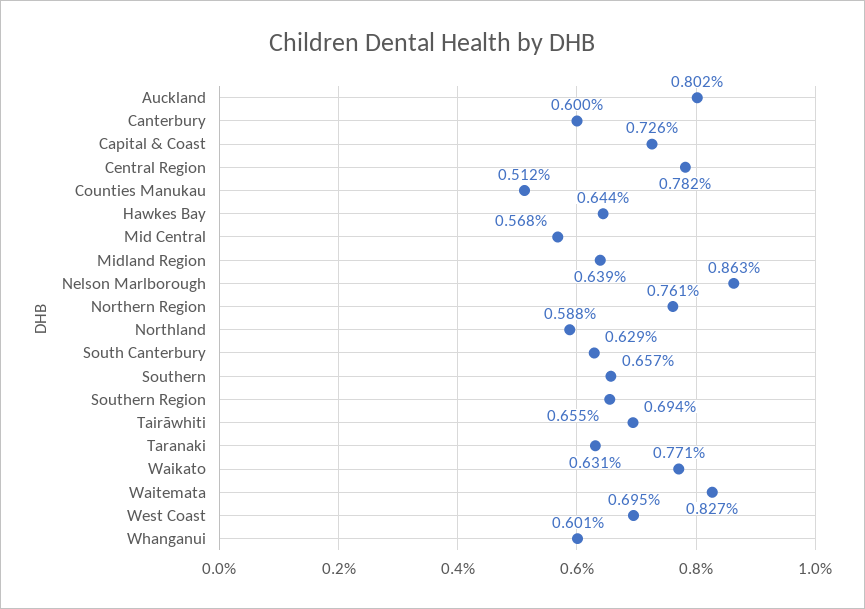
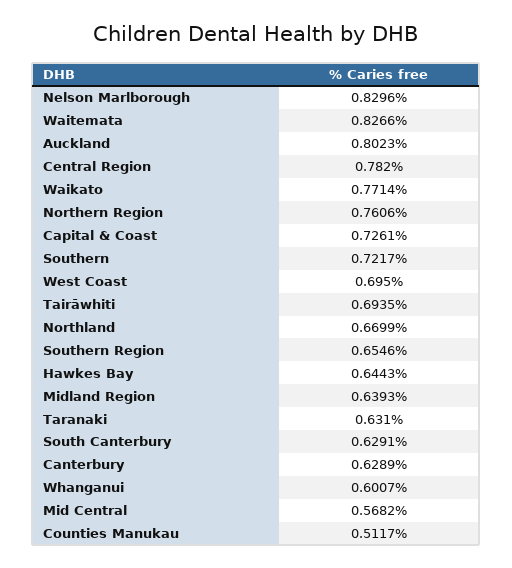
  {
    "Auckland": 0.8023,
-   "Canterbury": 0.6,
+   "Canterbury": 0.6289,
    "Capital & Coast": 0.7261,
    "Central Region": 0.782,
    "Counties Manukau": 0.5117,
    "Hawkes Bay": 0.6443,
    "Mid Central": 0.5682,
    "Midland Region": 0.6393,
-   "Nelson Marlborough": 0.863,
+   "Nelson Marlborough": 0.8296,
    "Northern Region": 0.7606,
-   "Northland": 0.588,
+   "Northland": 0.6699,
    "South Canterbury": 0.6291,
-   "Southern": 0.657,
+   "Southern": 0.7217,
    "Southern Region": 0.6546,
    "Tairāwhiti": 0.6935,
    "Taranaki": 0.631,
    "Waikato": 0.7714,
    "Waitemata": 0.8266,
    "West Coast": 0.695,
    "Whanganui": 0.6007
  }

